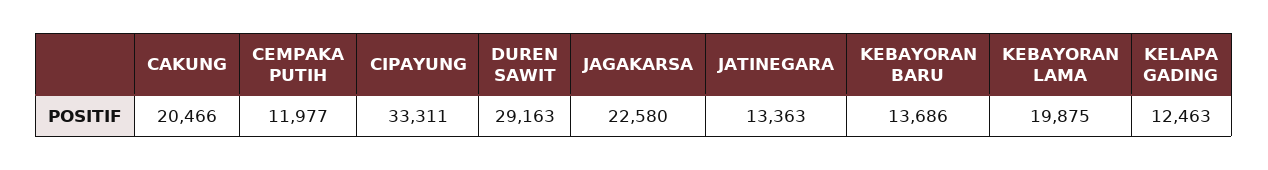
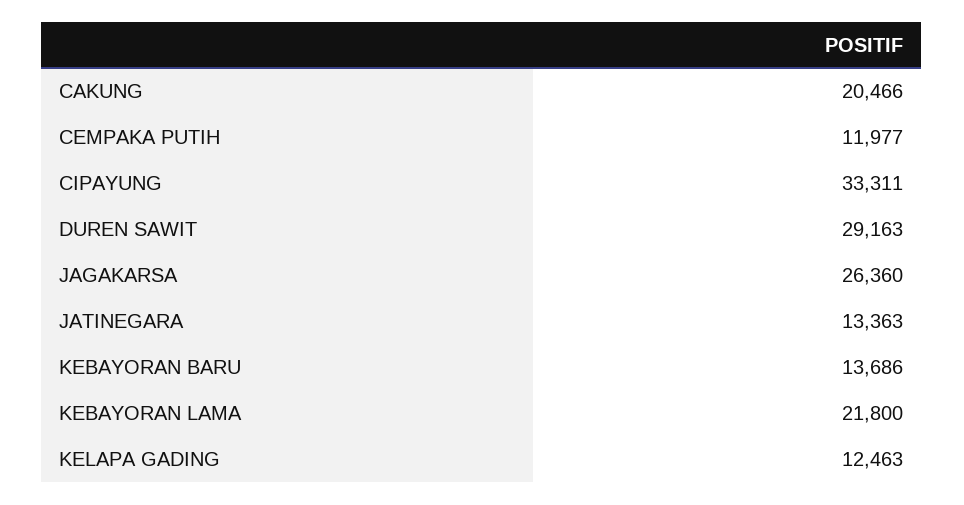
  {
    "CAKUNG": 20466,
    "CEMPAKA PUTIH": 11977,
    "CIPAYUNG": 33311,
    "DUREN SAWIT": 29163,
-   "JAGAKARSA": 22580,
+   "JAGAKARSA": 26360,
    "JATINEGARA": 13363,
    "KEBAYORAN BARU": 13686,
-   "KEBAYORAN LAMA": 19875,
+   "KEBAYORAN LAMA": 21800,
    "KELAPA GADING": 12463
  }

